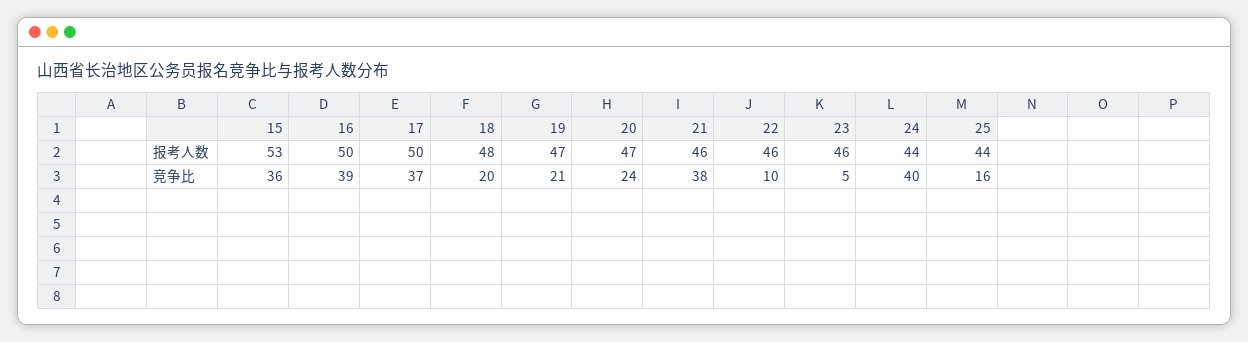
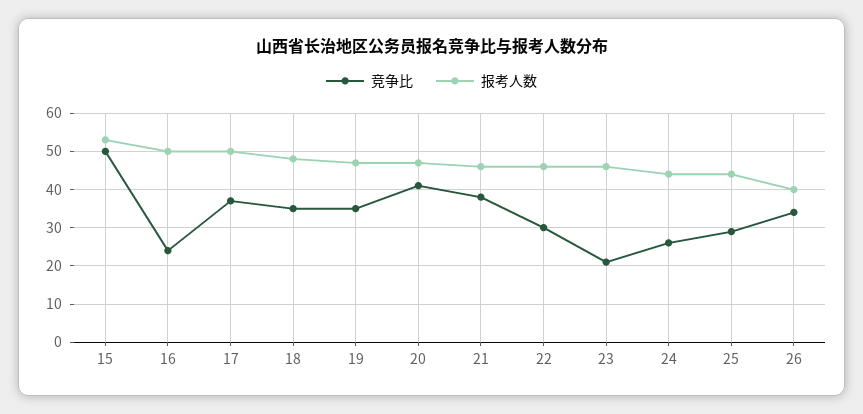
  {
    "报考人数": {
      "15": 53,
      "16": 50,
      "17": 50,
      "18": 48,
      "19": 47,
      "20": 47,
      "21": 46,
      "22": 46,
      "23": 46,
      "24": 44,
-     "25": 44
+     "25": 44,
+     "26": 40
    },
    "竞争比": {
-     "15": 36,
+     "15": 50,
-     "16": 39,
+     "16": 25,
      "17": 37,
-     "18": 20,
+     "18": 35,
-     "19": 21,
+     "19": 35,
-     "20": 24,
+     "20": 40,
      "21": 38,
-     "22": 10,
+     "22": 30,
-     "23": 5,
+     "23": 20,
-     "24": 40,
+     "24": 25,
-     "25": 16
+     "25": 30,
+     "26": 35
    }
  }

